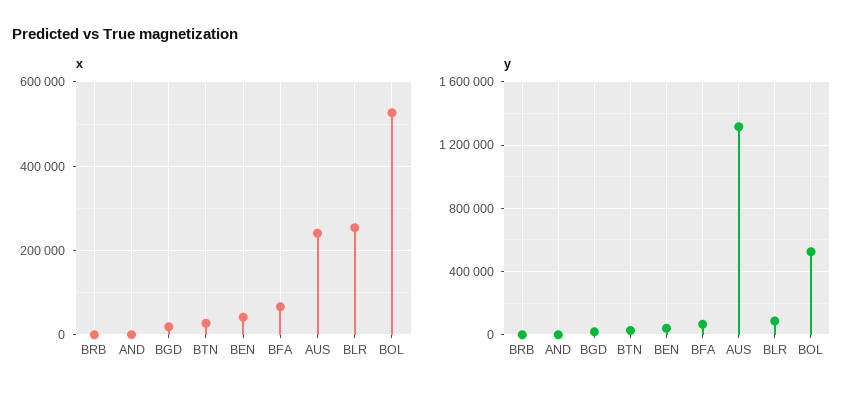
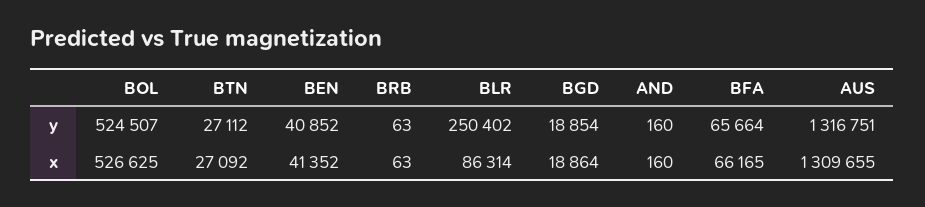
  {
    "x": {
      "BRB": 63,
      "AND": 160,
      "BGD": 18864,
      "BTN": 27092,
      "BEN": 41352,
      "BFA": 66165,
-     "AUS": 240000,
+     "AUS": 1309655,
-     "BLR": 260000,
+     "BLR": 86314,
      "BOL": 526625
    },
    "y": {
      "BRB": 63,
      "AND": 160,
      "BGD": 18854,
      "BTN": 27112,
      "BEN": 40852,
      "BFA": 65664,
      "AUS": 1316751,
-     "BLR": 100000,
+     "BLR": 250402,
      "BOL": 524507
    }
  }

